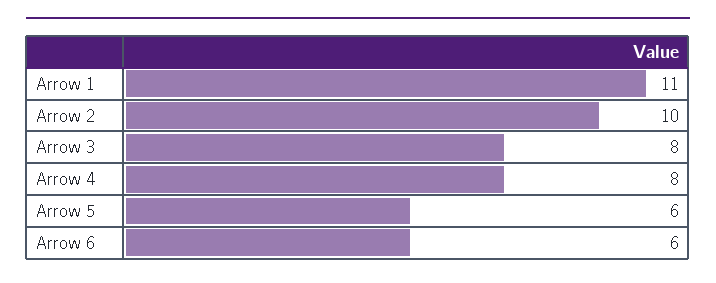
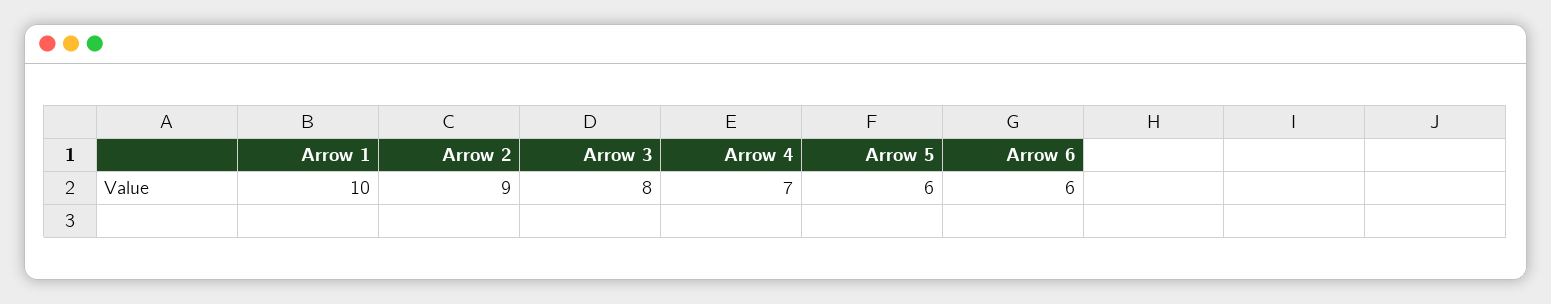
  {
-   "Arrow 1": 11,
+   "Arrow 1": 10,
-   "Arrow 2": 10,
+   "Arrow 2": 9,
    "Arrow 3": 8,
-   "Arrow 4": 8,
+   "Arrow 4": 7,
    "Arrow 5": 6,
    "Arrow 6": 6
  }

